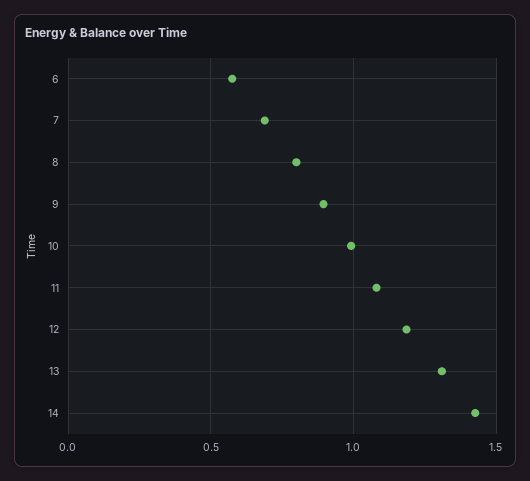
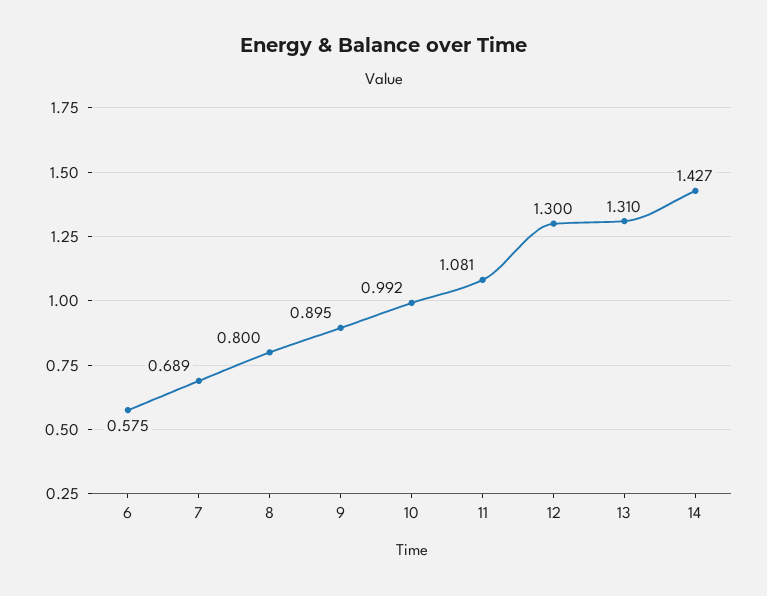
  {
    "6": 0.575,
    "7": 0.689,
    "8": 0.8,
    "9": 0.895,
    "10": 0.992,
    "11": 1.081,
-   "12": 1.2,
+   "12": 1.3,
    "13": 1.31,
    "14": 1.427
  }

